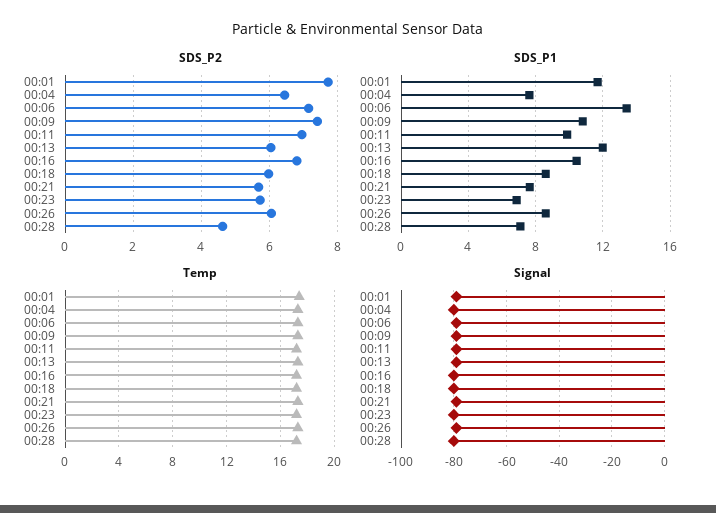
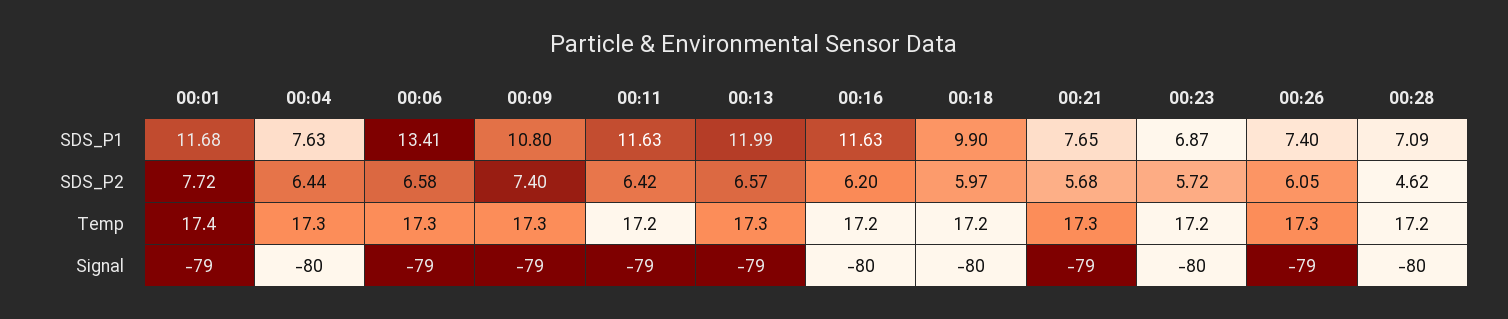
  {
    "SDS_P2": {
      "00:01": 7.72,
      "00:04": 6.44,
-     "00:06": 7.2,
+     "00:06": 6.58,
      "00:09": 7.4,
-     "00:11": 7,
+     "00:11": 6.42,
-     "00:13": 6,
+     "00:13": 6.57,
-     "00:16": 6.8,
+     "00:16": 6.2,
      "00:18": 5.97,
      "00:21": 5.68,
      "00:23": 5.72,
      "00:26": 6.05,
      "00:28": 4.62
    },
    "SDS_P1": {
      "00:01": 11.68,
      "00:04": 7.63,
      "00:06": 13.41,
      "00:09": 10.8,
-     "00:11": 10,
+     "00:11": 11.63,
      "00:13": 11.99,
-     "00:16": 10.5,
+     "00:16": 11.63,
-     "00:18": 8.5,
+     "00:18": 9.9,
      "00:21": 7.65,
      "00:23": 6.87,
-     "00:26": 8.5,
+     "00:26": 7.4,
      "00:28": 7.09
    },
    "Temp": {
      "00:01": 17.4,
      "00:04": 17.3,
      "00:06": 17.3,
      "00:09": 17.3,
      "00:11": 17.2,
      "00:13": 17.3,
      "00:16": 17.2,
      "00:18": 17.2,
      "00:21": 17.3,
      "00:23": 17.2,
      "00:26": 17.3,
      "00:28": 17.2
    },
    "Signal": {
      "00:01": -79,
      "00:04": -80,
      "00:06": -79,
      "00:09": -79,
      "00:11": -79,
      "00:13": -79,
      "00:16": -80,
      "00:18": -80,
      "00:21": -79,
      "00:23": -80,
      "00:26": -79,
      "00:28": -80
    }
  }

